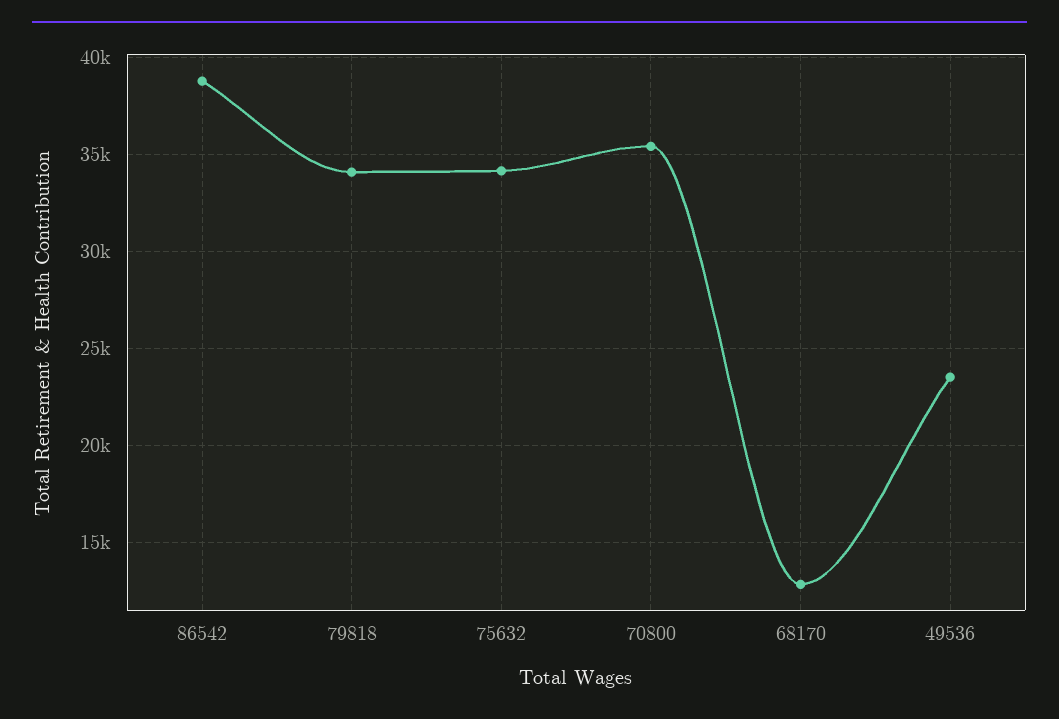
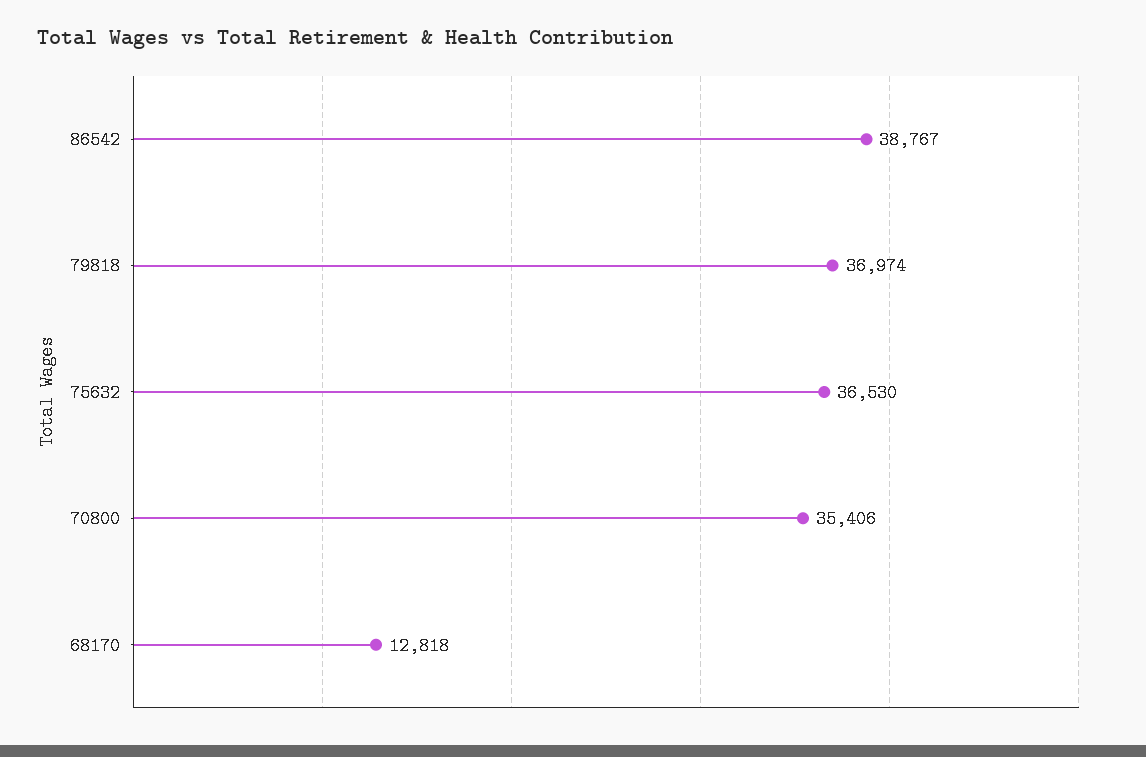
  {
    "86542": 38767,
-   "79818": 34000,
+   "79818": 36974,
-   "75632": 34000,
+   "75632": 36530,
    "70800": 35406,
-   "68170": 12818,
+   "68170": 12818
-   "49536": 23500
  }

